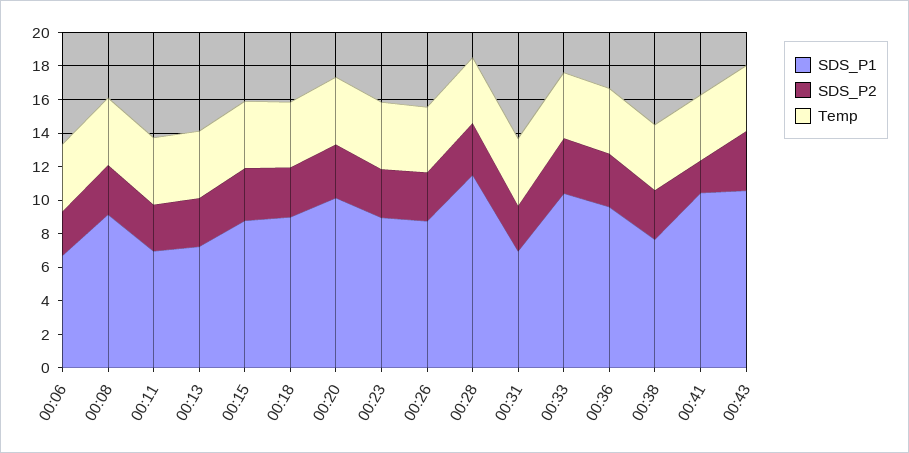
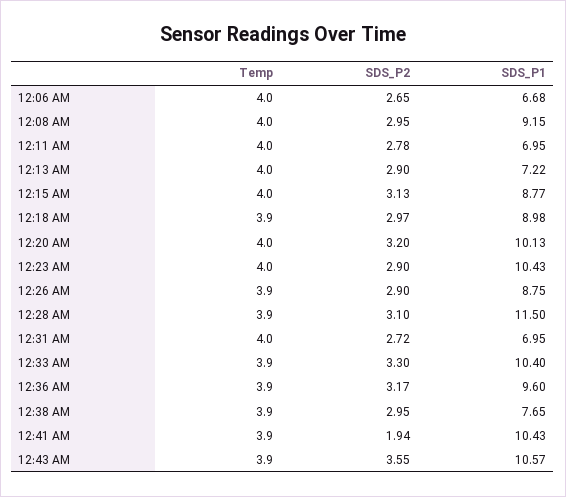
  {
    "SDS_P1": {
      "00:06": 6.68,
      "00:08": 9.15,
      "00:11": 6.95,
      "00:13": 7.22,
      "00:15": 8.77,
      "00:18": 8.98,
      "00:20": 10.13,
-     "00:23": 9,
+     "00:23": 10.43,
      "00:26": 8.75,
      "00:28": 11.5,
      "00:31": 6.95,
      "00:33": 10.4,
      "00:36": 9.6,
      "00:38": 7.65,
      "00:41": 10.43,
      "00:43": 10.57
    },
    "SDS_P2": {
      "00:06": 2.65,
      "00:08": 2.95,
      "00:11": 2.78,
      "00:13": 2.9,
      "00:15": 3.13,
      "00:18": 2.97,
      "00:20": 3.2,
      "00:23": 2.9,
      "00:26": 2.9,
      "00:28": 3.1,
      "00:31": 2.72,
      "00:33": 3.3,
      "00:36": 3.17,
      "00:38": 2.95,
      "00:41": 1.94,
      "00:43": 3.55
    },
    "Temp": {
      "00:06": 4,
      "00:08": 4,
      "00:11": 4,
      "00:13": 4,
      "00:15": 4,
      "00:18": 3.9,
      "00:20": 4,
      "00:23": 4,
      "00:26": 3.9,
      "00:28": 3.9,
      "00:31": 4,
      "00:33": 3.9,
      "00:36": 3.9,
      "00:38": 3.9,
      "00:41": 3.9,
      "00:43": 3.9
    }
  }

